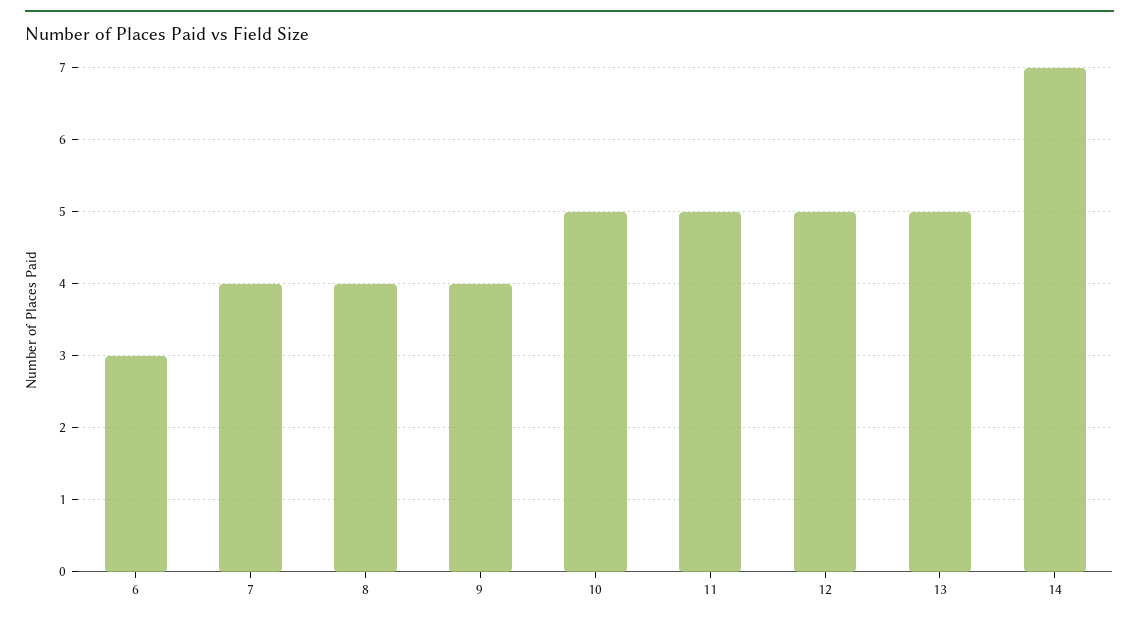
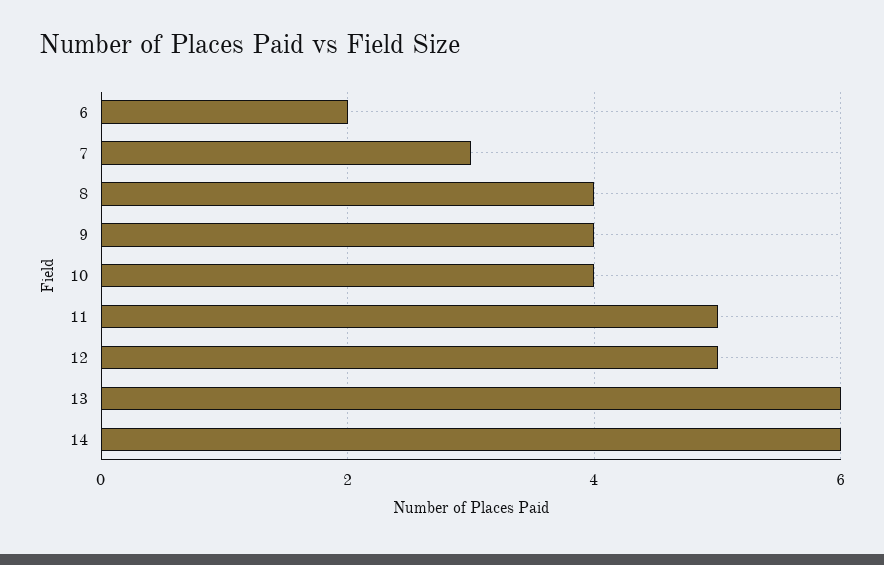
  {
-   "6": 3,
+   "6": 2,
-   "7": 4,
+   "7": 3,
    "8": 4,
    "9": 4,
-   "10": 5,
+   "10": 4,
    "11": 5,
    "12": 5,
-   "13": 5,
+   "13": 6,
-   "14": 7
+   "14": 6
  }

